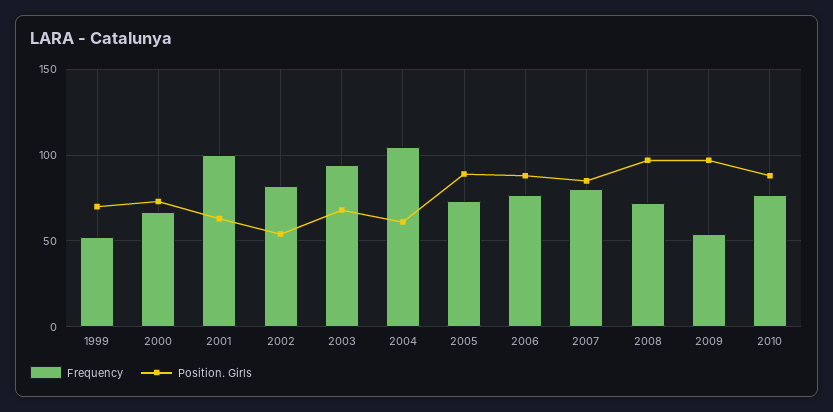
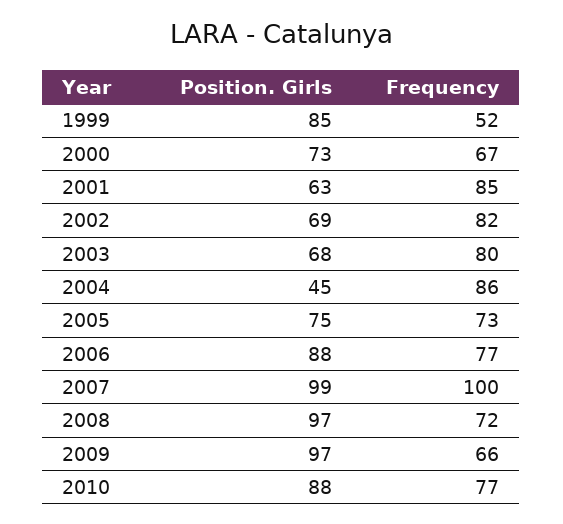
  {
    "Frequency": {
      "1999": 52,
      "2000": 67,
-     "2001": 100,
+     "2001": 85,
      "2002": 82,
-     "2003": 95,
+     "2003": 80,
-     "2004": 105,
+     "2004": 86,
      "2005": 73,
      "2006": 77,
-     "2007": 80,
+     "2007": 100,
      "2008": 72,
-     "2009": 55,
+     "2009": 66,
      "2010": 77
    },
    "Position. Girls": {
-     "1999": 70,
+     "1999": 85,
      "2000": 73,
      "2001": 63,
-     "2002": 55,
+     "2002": 69,
      "2003": 68,
-     "2004": 60,
+     "2004": 45,
-     "2005": 90,
+     "2005": 75,
      "2006": 88,
-     "2007": 85,
+     "2007": 99,
      "2008": 97,
      "2009": 97,
      "2010": 88
    }
  }

